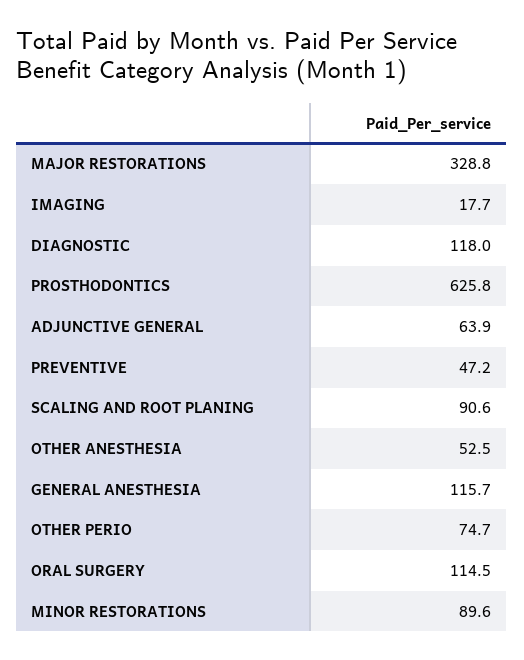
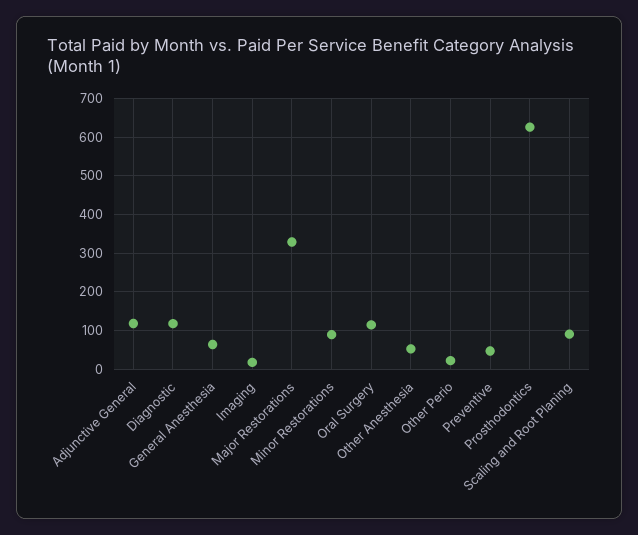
  {
    "MAJOR RESTORATIONS": 328.8,
    "IMAGING": 17.7,
    "DIAGNOSTIC": 118,
    "PROSTHODONTICS": 625.8,
-   "ADJUNCTIVE GENERAL": 63.9,
+   "ADJUNCTIVE GENERAL": 120,
    "PREVENTIVE": 47.2,
    "SCALING AND ROOT PLANING": 90.6,
    "OTHER ANESTHESIA": 52.5,
-   "GENERAL ANESTHESIA": 115.7,
+   "GENERAL ANESTHESIA": 60,
-   "OTHER PERIO": 74.7,
+   "OTHER PERIO": 20,
    "ORAL SURGERY": 114.5,
    "MINOR RESTORATIONS": 89.6
  }

